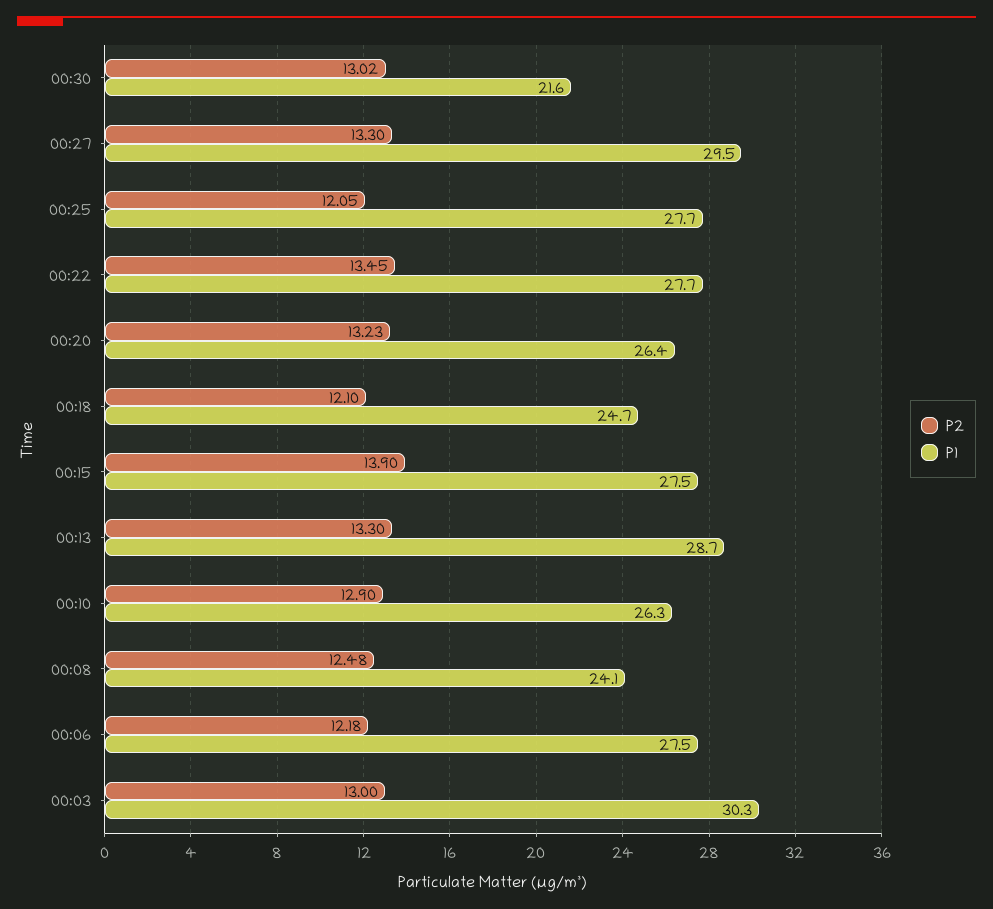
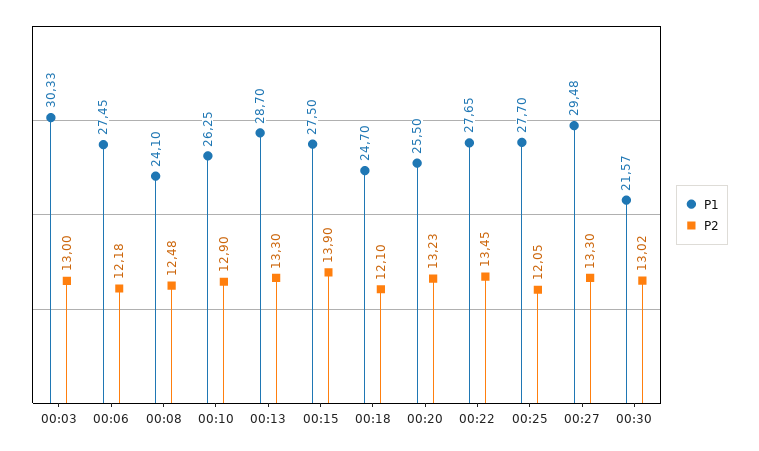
  {
    "P2": {
      "00:30": 13.02,
      "00:27": 13.3,
      "00:25": 12.05,
      "00:22": 13.45,
      "00:20": 13.23,
      "00:18": 12.1,
      "00:15": 13.9,
      "00:13": 13.3,
      "00:10": 12.9,
      "00:08": 12.48,
      "00:06": 12.18,
      "00:03": 13
    },
    "P1": {
      "00:30": 21.57,
      "00:27": 29.48,
      "00:25": 27.7,
      "00:22": 27.65,
-     "00:20": 26.4,
+     "00:20": 25.5,
      "00:18": 24.7,
      "00:15": 27.5,
      "00:13": 28.7,
      "00:10": 26.25,
      "00:08": 24.1,
      "00:06": 27.45,
      "00:03": 30.33
    }
  }

